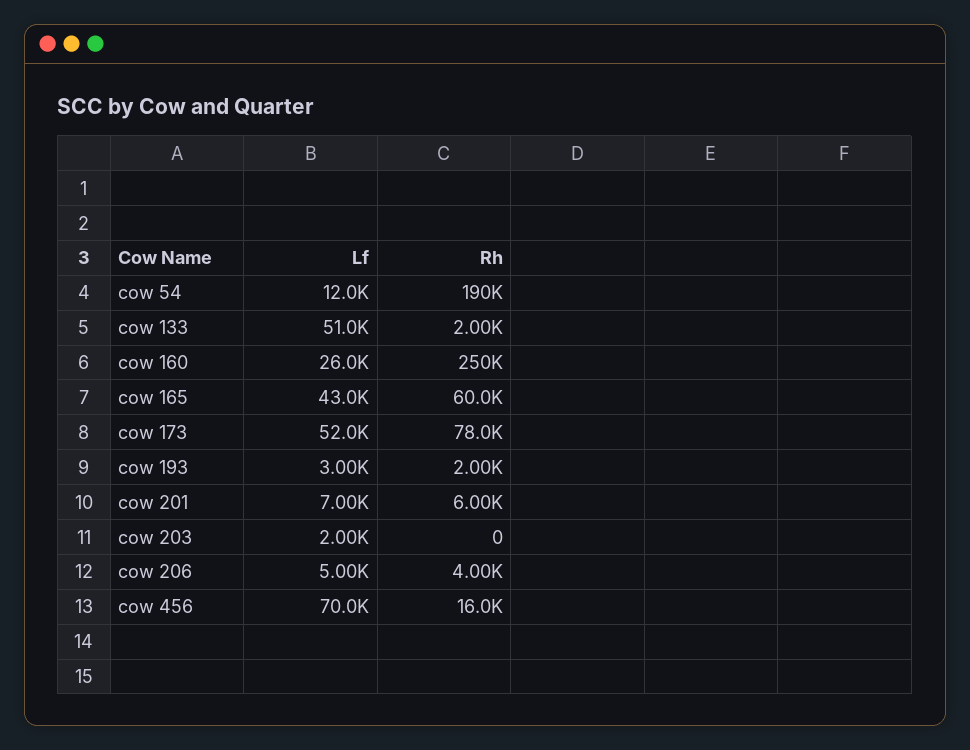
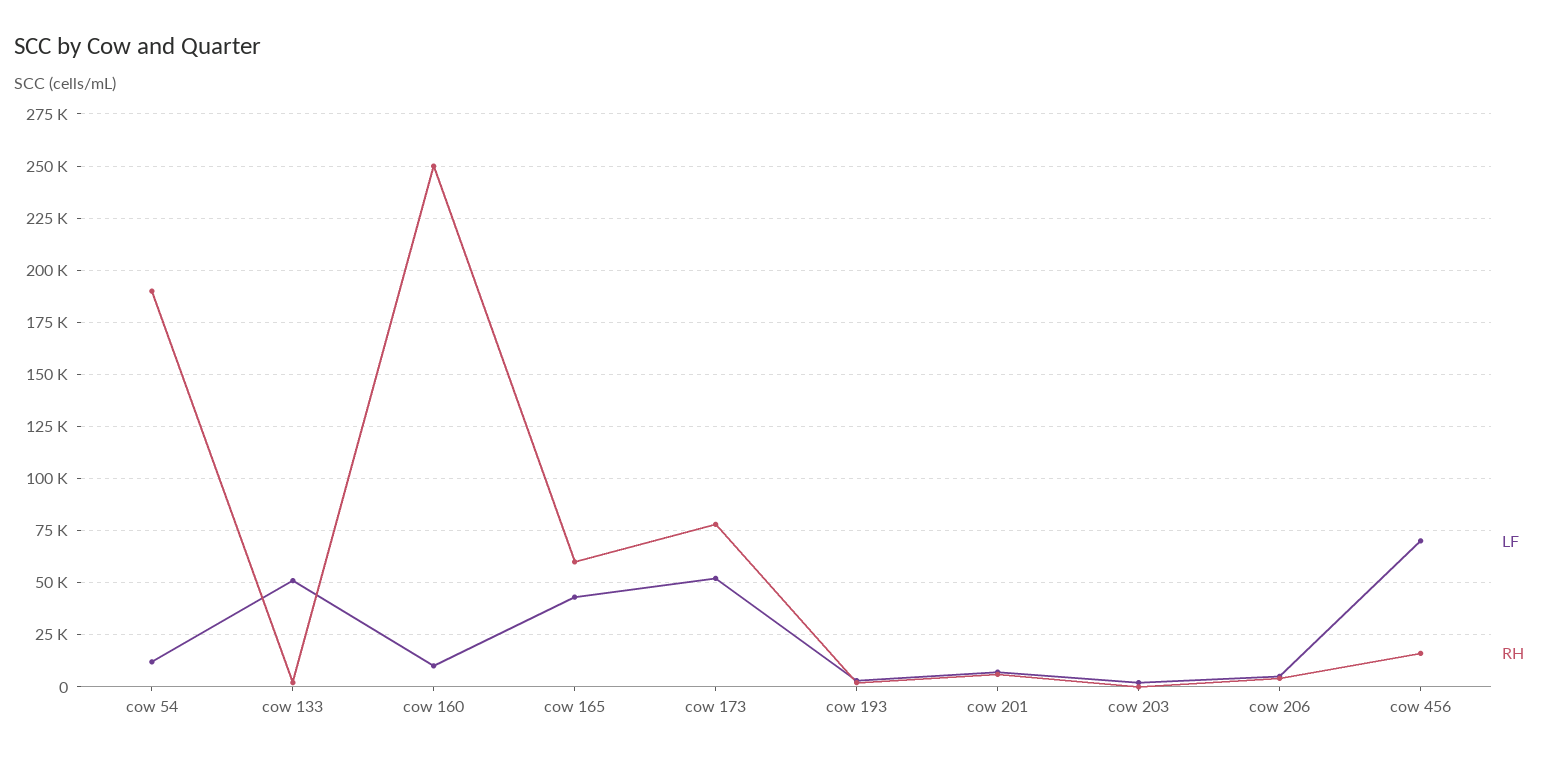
  {
    "Lf": {
      "cow 54": 12000,
      "cow 133": 51000,
-     "cow 160": 26000,
+     "cow 160": 10000,
      "cow 165": 43000,
      "cow 173": 52000,
      "cow 193": 3000,
      "cow 201": 7000,
      "cow 203": 2000,
      "cow 206": 5000,
      "cow 456": 70000
    },
    "Rh": {
      "cow 54": 190000,
      "cow 133": 2000,
      "cow 160": 250000,
      "cow 165": 60000,
      "cow 173": 78000,
      "cow 193": 2000,
      "cow 201": 6000,
      "cow 203": 0,
      "cow 206": 4000,
      "cow 456": 16000
    }
  }

